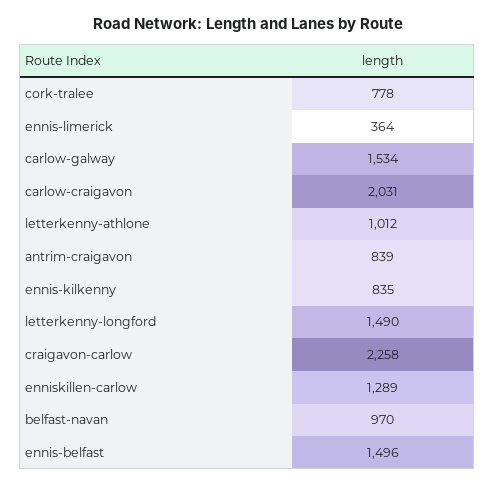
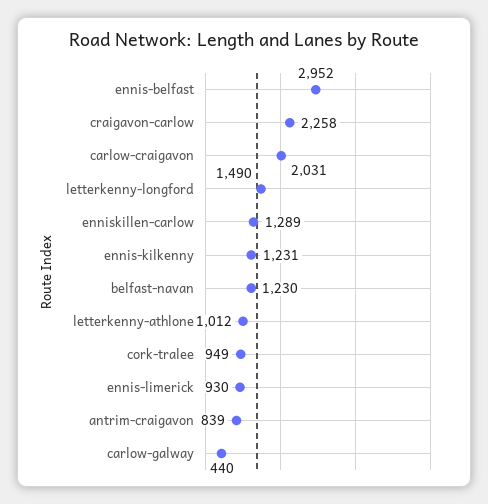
  {
-   "cork-tralee": 778,
+   "cork-tralee": 949,
-   "ennis-limerick": 364,
+   "ennis-limerick": 930,
-   "carlow-galway": 1534,
+   "carlow-galway": 440,
    "carlow-craigavon": 2031,
    "letterkenny-athlone": 1012,
    "antrim-craigavon": 839,
-   "ennis-kilkenny": 835,
+   "ennis-kilkenny": 1231,
    "letterkenny-longford": 1490,
    "craigavon-carlow": 2258,
    "enniskillen-carlow": 1289,
-   "belfast-navan": 970,
+   "belfast-navan": 1230,
-   "ennis-belfast": 1496
+   "ennis-belfast": 2952
  }

